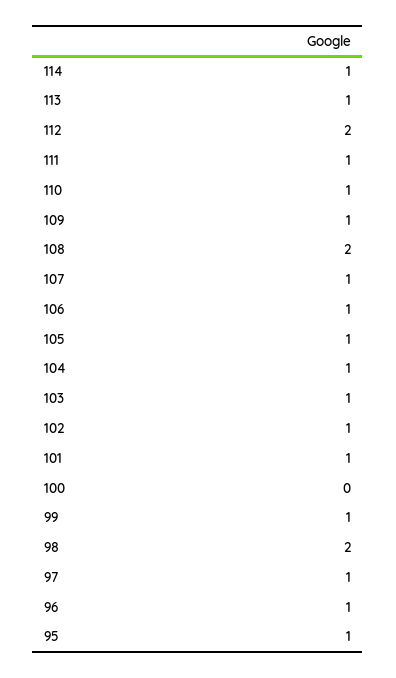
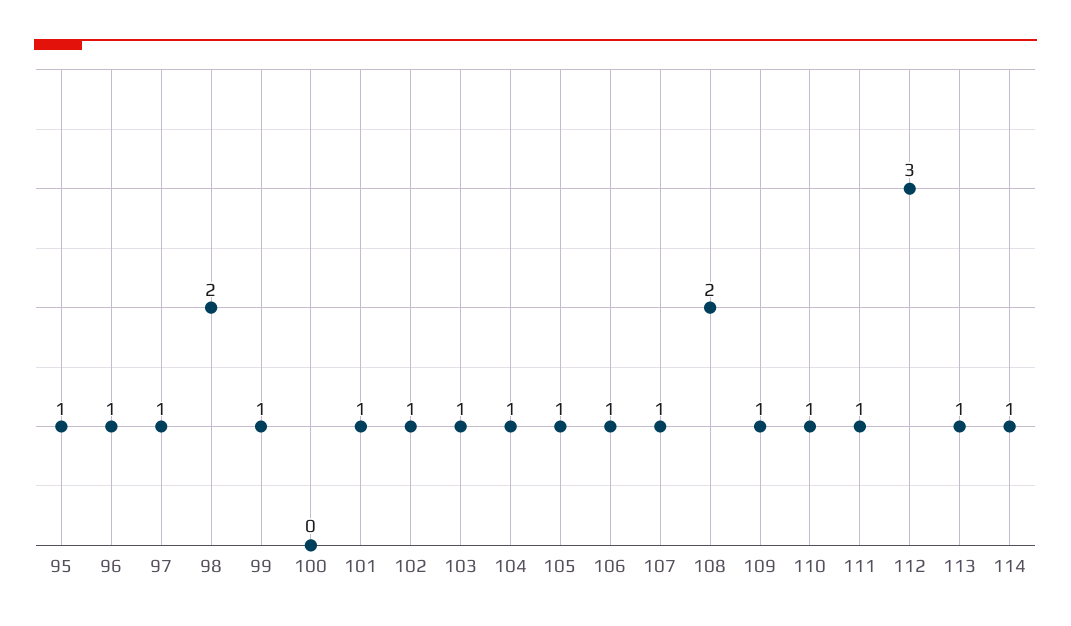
  {
    "114": 1,
    "113": 1,
-   "112": 2,
+   "112": 3,
    "111": 1,
    "110": 1,
    "109": 1,
    "108": 2,
    "107": 1,
    "106": 1,
    "105": 1,
    "104": 1,
    "103": 1,
    "102": 1,
    "101": 1,
    "100": 0,
    "99": 1,
    "98": 2,
    "97": 1,
    "96": 1,
    "95": 1
  }

